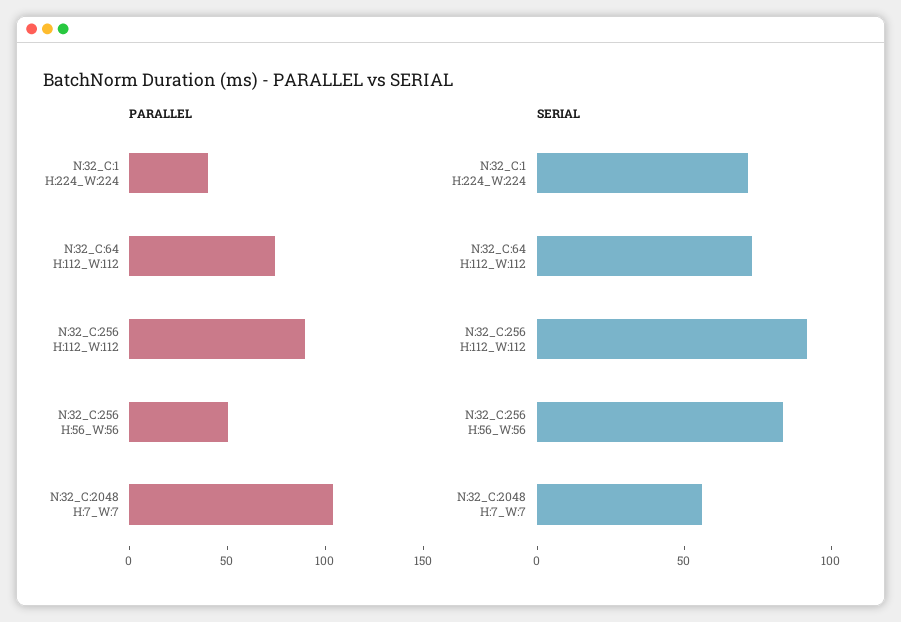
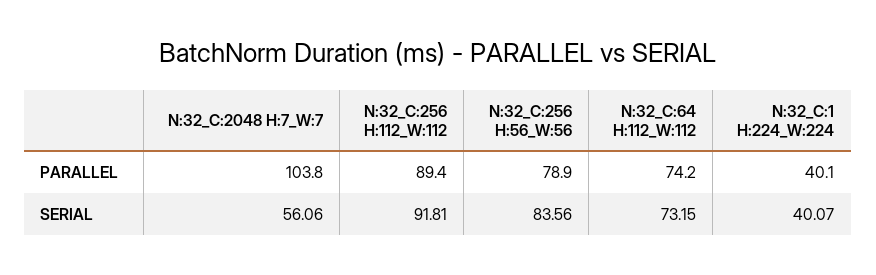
  {
    "PARALLEL": {
      "N:32_C:1 H:224_W:224": 40.1,
      "N:32_C:64 H:112_W:112": 74.2,
      "N:32_C:256 H:112_W:112": 89.4,
-     "N:32_C:256 H:56_W:56": 50,
+     "N:32_C:256 H:56_W:56": 78.9,
      "N:32_C:2048 H:7_W:7": 103.8
    },
    "SERIAL": {
-     "N:32_C:1 H:224_W:224": 70,
+     "N:32_C:1 H:224_W:224": 40.07,
      "N:32_C:64 H:112_W:112": 73.15,
      "N:32_C:256 H:112_W:112": 91.81,
      "N:32_C:256 H:56_W:56": 83.56,
      "N:32_C:2048 H:7_W:7": 56.06
    }
  }

